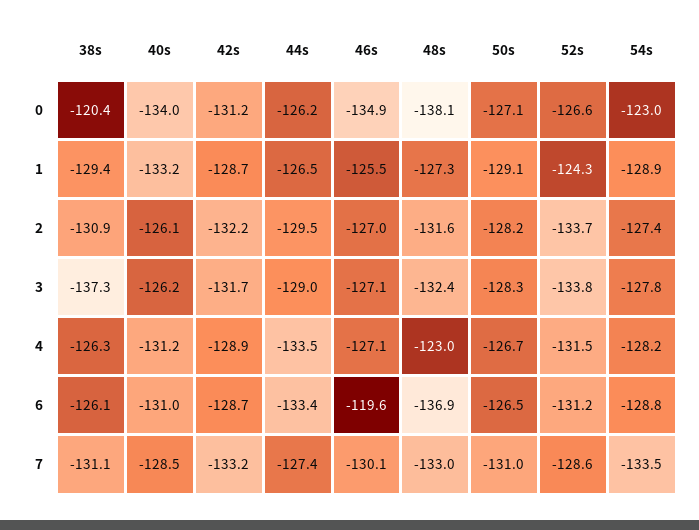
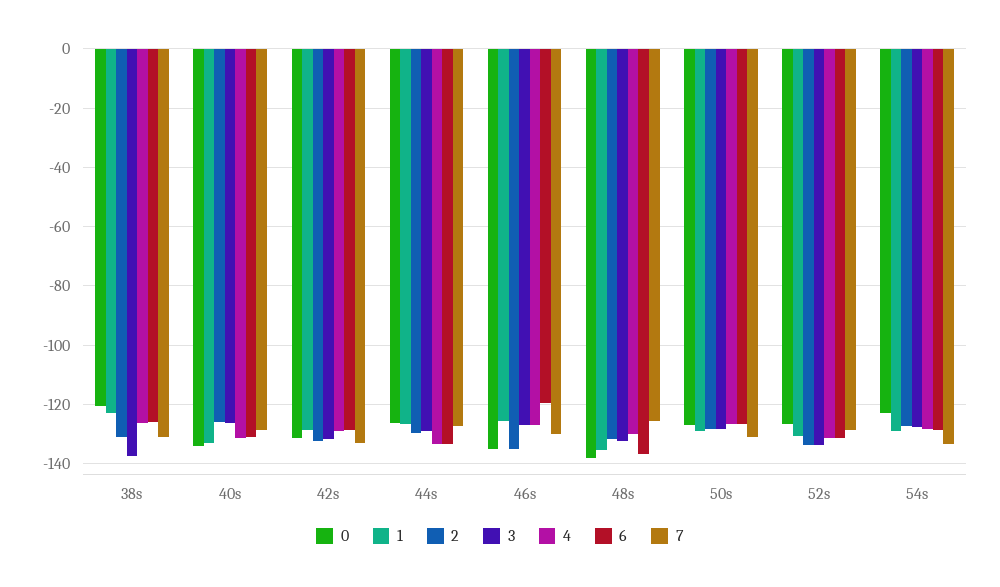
  {
    "0": {
      "38s": -120.4,
      "40s": -134,
      "42s": -131.2,
      "44s": -126.2,
      "46s": -134.9,
      "48s": -138.1,
      "50s": -127.1,
      "52s": -126.6,
      "54s": -123
    },
    "1": {
-     "38s": -129.4,
+     "38s": -122.5,
      "40s": -133.2,
      "42s": -128.7,
      "44s": -126.5,
      "46s": -125.5,
-     "48s": -127.3,
+     "48s": -135,
      "50s": -129.1,
-     "52s": -124.3,
+     "52s": -130,
      "54s": -128.9
    },
    "2": {
      "38s": -130.9,
      "40s": -126.1,
      "42s": -132.2,
      "44s": -129.5,
-     "46s": -127,
+     "46s": -135,
      "48s": -131.6,
      "50s": -128.2,
      "52s": -133.7,
      "54s": -127.4
    },
    "3": {
      "38s": -137.3,
      "40s": -126.2,
      "42s": -131.7,
      "44s": -129,
      "46s": -127.1,
      "48s": -132.4,
      "50s": -128.3,
      "52s": -133.8,
      "54s": -127.8
    },
    "4": {
      "38s": -126.3,
      "40s": -131.2,
      "42s": -128.9,
      "44s": -133.5,
      "46s": -127.1,
-     "48s": -123,
+     "48s": -130,
      "50s": -126.7,
      "52s": -131.5,
      "54s": -128.2
    },
    "6": {
      "38s": -126.1,
      "40s": -131,
      "42s": -128.7,
      "44s": -133.4,
      "46s": -119.6,
      "48s": -136.9,
      "50s": -126.5,
      "52s": -131.2,
      "54s": -128.8
    },
    "7": {
      "38s": -131.1,
      "40s": -128.5,
      "42s": -133.2,
      "44s": -127.4,
      "46s": -130.1,
-     "48s": -133,
+     "48s": -125,
      "50s": -131,
      "52s": -128.6,
      "54s": -133.5
    }
  }

